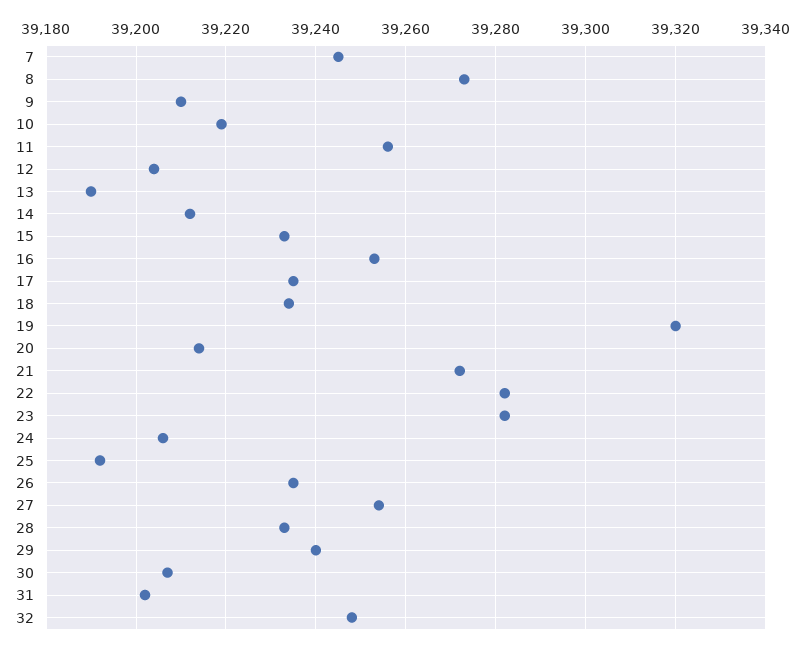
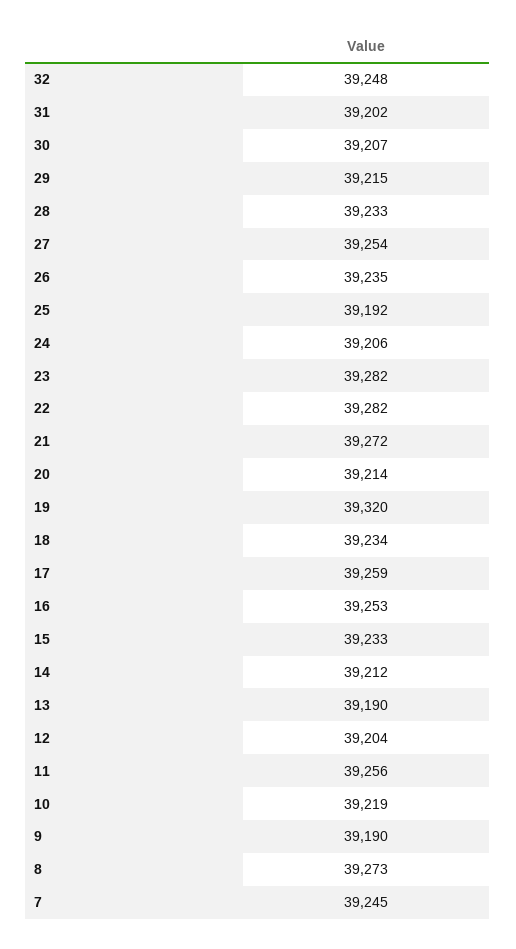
  {
    "7": 39245,
    "8": 39273,
-   "9": 39210,
+   "9": 39190,
    "10": 39219,
    "11": 39256,
    "12": 39204,
    "13": 39190,
    "14": 39212,
    "15": 39233,
    "16": 39253,
-   "17": 39235,
+   "17": 39259,
    "18": 39234,
    "19": 39320,
    "20": 39214,
    "21": 39272,
    "22": 39282,
    "23": 39282,
    "24": 39206,
    "25": 39192,
    "26": 39235,
    "27": 39254,
    "28": 39233,
-   "29": 39240,
+   "29": 39215,
    "30": 39207,
    "31": 39202,
    "32": 39248
  }

